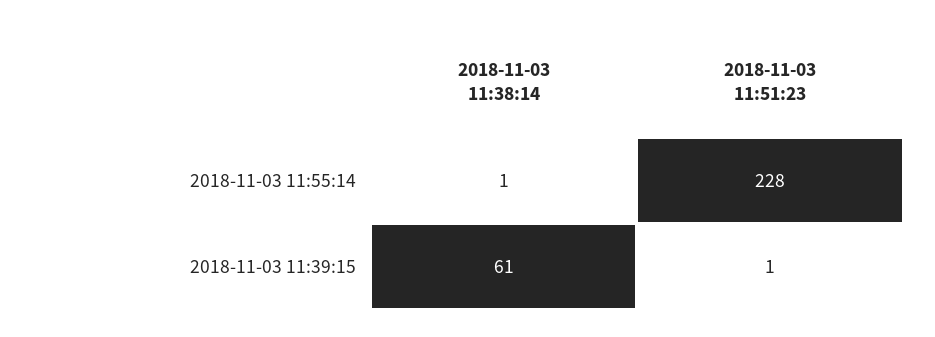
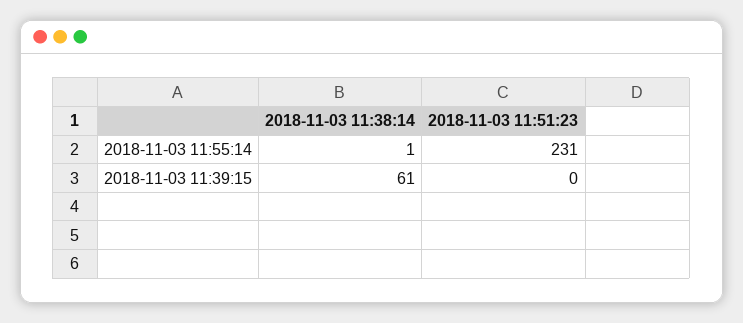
  {
    "2018-11-03 11:38:14": {
      "2018-11-03 11:55:14": 1,
      "2018-11-03 11:39:15": 61
    },
    "2018-11-03 11:51:23": {
-     "2018-11-03 11:55:14": 228,
+     "2018-11-03 11:55:14": 231,
-     "2018-11-03 11:39:15": 1
+     "2018-11-03 11:39:15": 0
    }
  }

